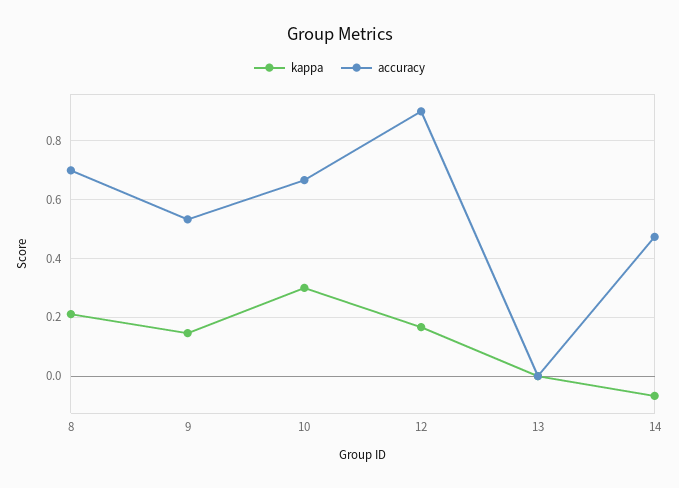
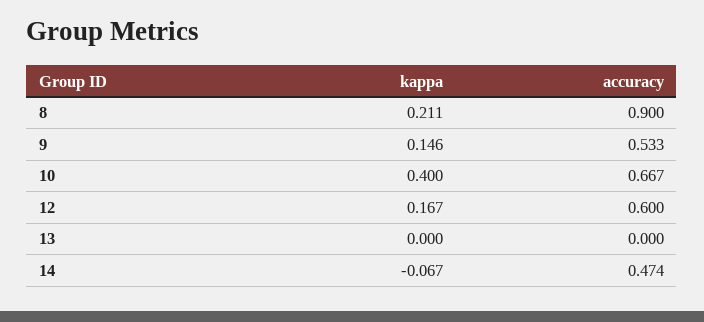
  {
    "kappa": {
      "8": 0.211,
      "9": 0.146,
-     "10": 0.3,
+     "10": 0.4,
      "12": 0.167,
      "13": 0,
      "14": -0.067
    },
    "accuracy": {
-     "8": 0.7,
+     "8": 0.9,
      "9": 0.533,
      "10": 0.667,
-     "12": 0.9,
+     "12": 0.6,
      "13": 0,
      "14": 0.474
    }
  }

